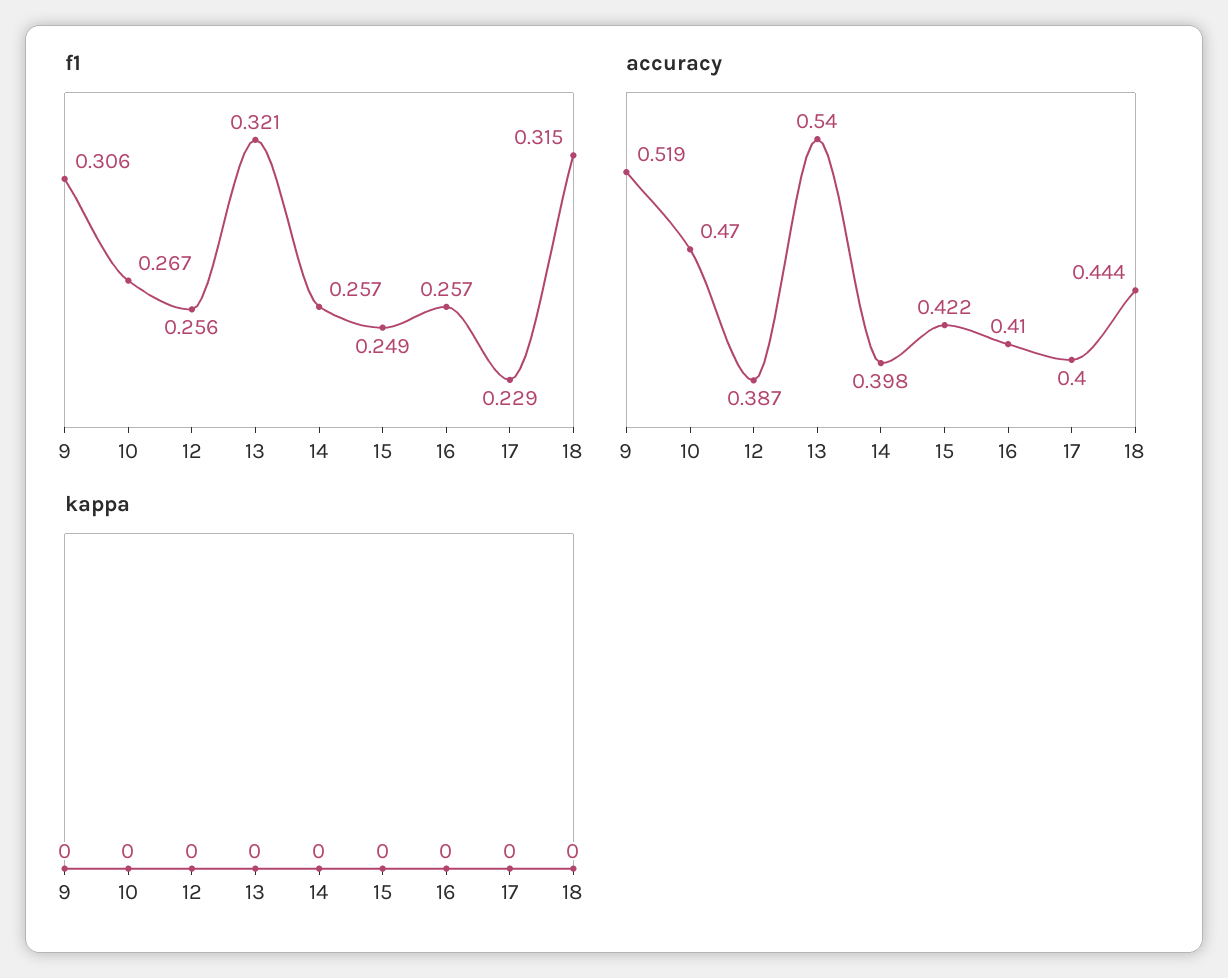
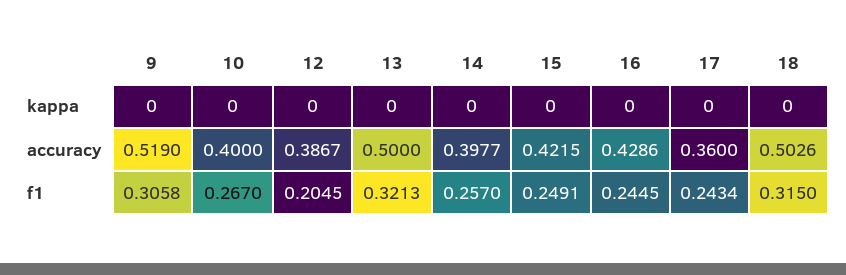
  {
    "f1": {
      "9": 0.3058,
      "10": 0.267,
-     "12": 0.256,
+     "12": 0.2045,
      "13": 0.3213,
      "14": 0.257,
      "15": 0.2491,
-     "16": 0.257,
+     "16": 0.2445,
-     "17": 0.229,
+     "17": 0.2434,
      "18": 0.315
    },
    "accuracy": {
      "9": 0.519,
-     "10": 0.47,
+     "10": 0.4,
      "12": 0.3867,
-     "13": 0.54,
+     "13": 0.5,
      "14": 0.3977,
      "15": 0.4215,
-     "16": 0.41,
+     "16": 0.4286,
-     "17": 0.4,
+     "17": 0.36,
-     "18": 0.444
+     "18": 0.5026
    },
    "kappa": {
      "9": 0,
      "10": 0,
      "12": 0,
      "13": 0,
      "14": 0,
      "15": 0,
      "16": 0,
      "17": 0,
      "18": 0
    }
  }

